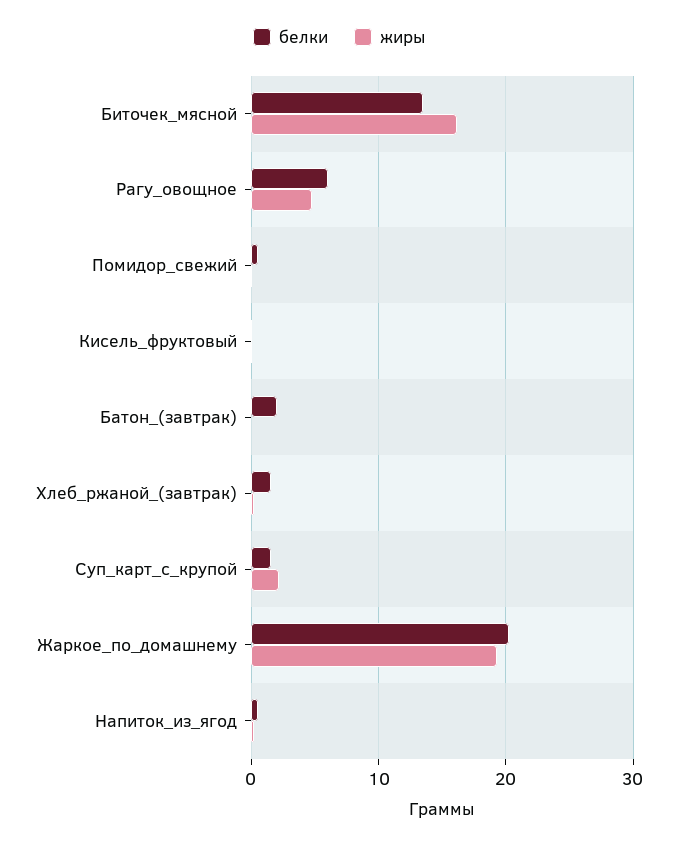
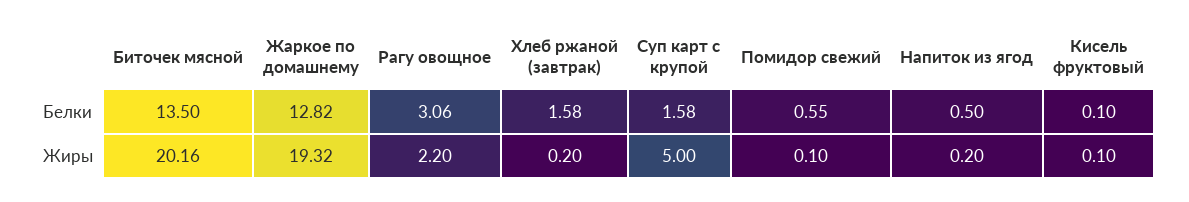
  {
    "белки": {
      "Биточек_мясной": 13.5,
-     "Рагу_овощное": 6,
+     "Рагу_овощное": 3.06,
      "Помидор_свежий": 0.55,
      "Кисель_фруктовый": 0.1,
-     "Батон_(завтрак)": 2,
      "Хлеб_ржаной_(завтрак)": 1.58,
      "Суп_карт_с_крупой": 1.58,
-     "Жаркое_по_домашнему": 20,
+     "Жаркое_по_домашнему": 12.82,
      "Напиток_из_ягод": 0.5
    },
    "жиры": {
-     "Биточек_мясной": 16,
+     "Биточек_мясной": 20.16,
-     "Рагу_овощное": 5,
+     "Рагу_овощное": 2.2,
      "Помидор_свежий": 0.1,
      "Кисель_фруктовый": 0.1,
-     "Батон_(завтрак)": 0,
      "Хлеб_ржаной_(завтрак)": 0.2,
-     "Суп_карт_с_крупой": 2,
+     "Суп_карт_с_крупой": 5,
      "Жаркое_по_домашнему": 19.32,
      "Напиток_из_ягод": 0.2
    }
  }

